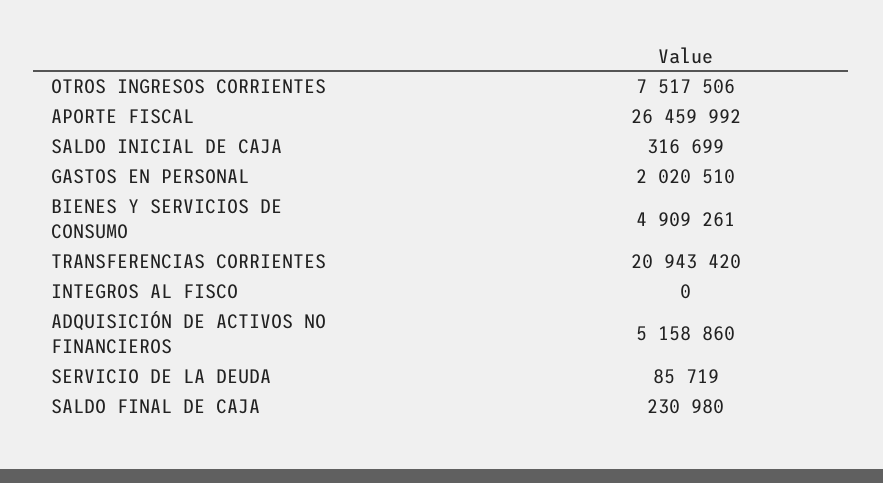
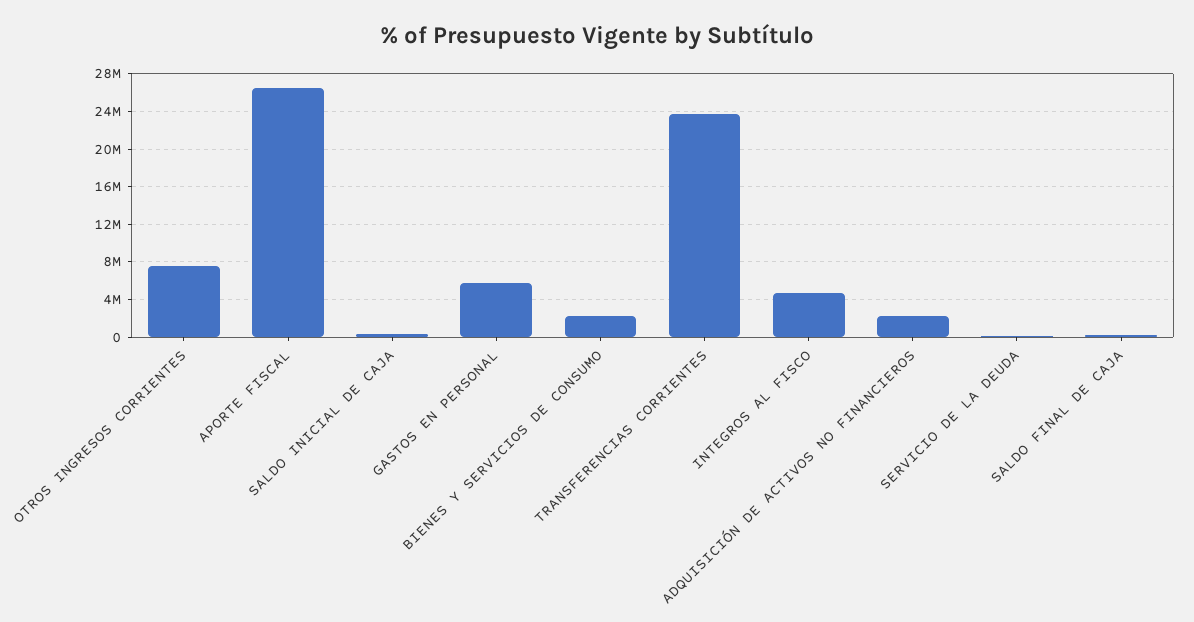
  {
    "OTROS INGRESOS CORRIENTES": 7517506,
    "APORTE FISCAL": 26459992,
    "SALDO INICIAL DE CAJA": 316699,
-   "GASTOS EN PERSONAL": 2020510,
+   "GASTOS EN PERSONAL": 6000000,
-   "BIENES Y SERVICIOS DE CONSUMO": 4909261,
+   "BIENES Y SERVICIOS DE CONSUMO": 2000000,
-   "TRANSFERENCIAS CORRIENTES": 20943420,
+   "TRANSFERENCIAS CORRIENTES": 24000000,
-   "INTEGROS AL FISCO": 0,
+   "INTEGROS AL FISCO": 5000000,
-   "ADQUISICIÓN DE ACTIVOS NO FINANCIEROS": 5158860,
+   "ADQUISICIÓN DE ACTIVOS NO FINANCIEROS": 2000000,
    "SERVICIO DE LA DEUDA": 85719,
    "SALDO FINAL DE CAJA": 230980
  }

